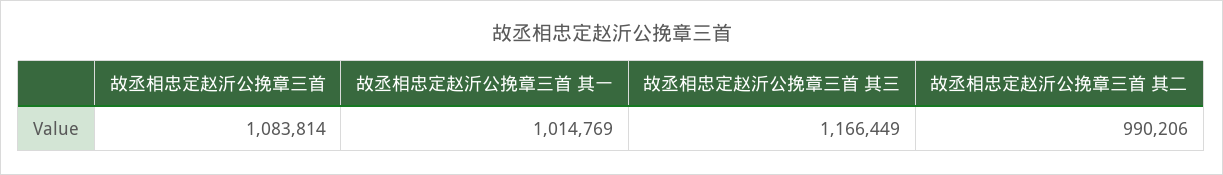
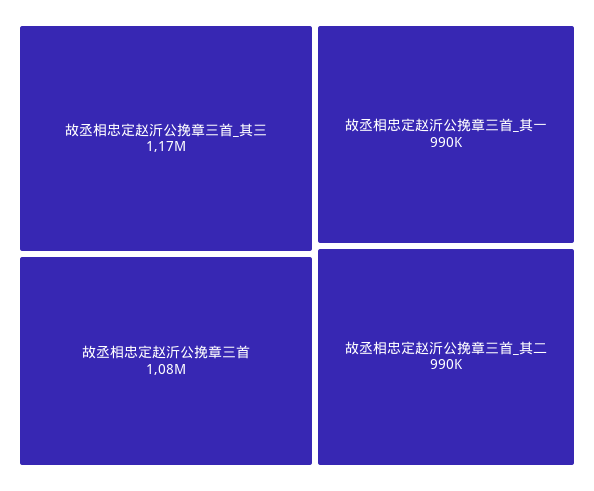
  {
    "故丞相忠定赵沂公挽章三首": 1083814,
-   "故丞相忠定赵沂公挽章三首 其一": 1014769,
+   "故丞相忠定赵沂公挽章三首 其一": 990000,
    "故丞相忠定赵沂公挽章三首 其三": 1166449,
    "故丞相忠定赵沂公挽章三首 其二": 990206
  }

